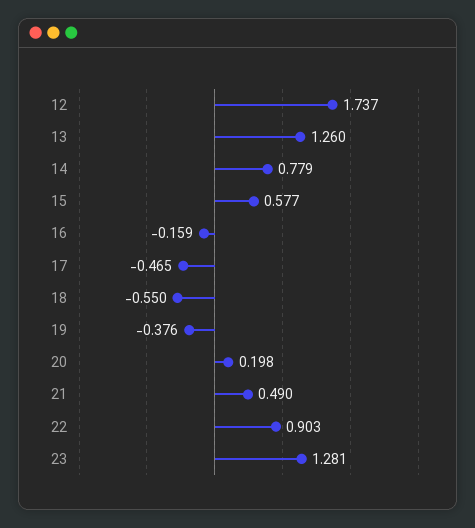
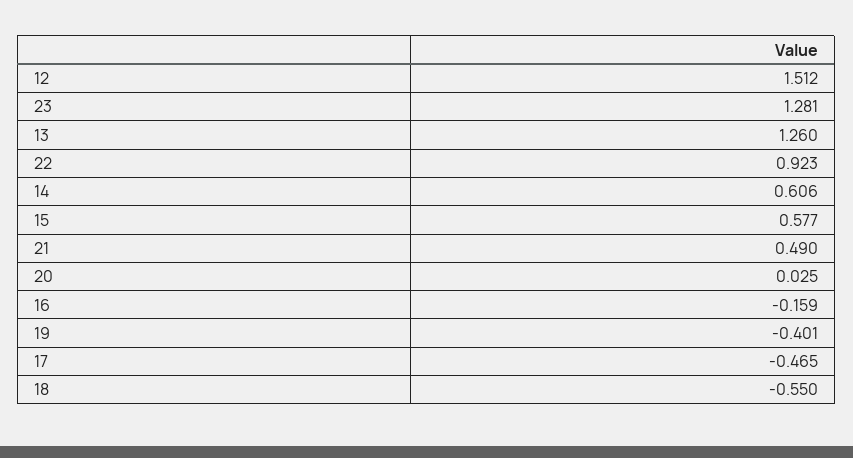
  {
-   "12": 1.737,
+   "12": 1.512,
    "13": 1.26,
-   "14": 0.779,
+   "14": 0.606,
    "15": 0.577,
    "16": -0.159,
    "17": -0.465,
    "18": -0.55,
-   "19": -0.376,
+   "19": -0.401,
-   "20": 0.198,
+   "20": 0.025,
    "21": 0.49,
-   "22": 0.903,
+   "22": 0.923,
    "23": 1.281
  }

